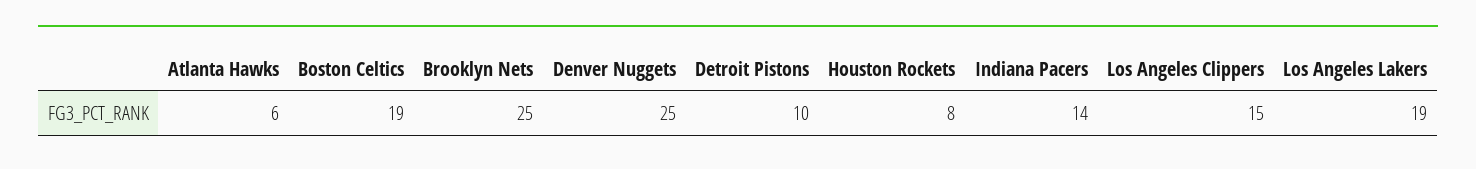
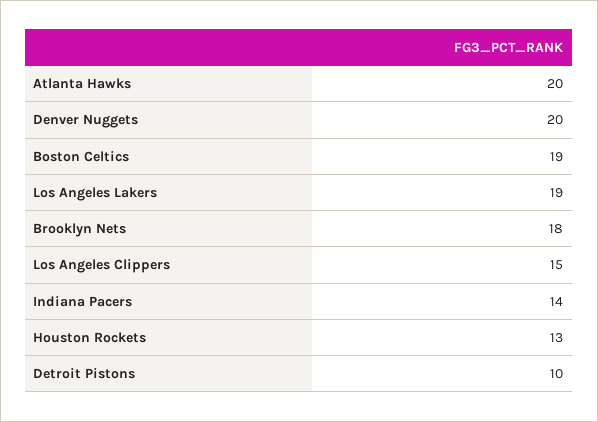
  {
-   "Atlanta Hawks": 6,
+   "Atlanta Hawks": 20,
    "Boston Celtics": 19,
-   "Brooklyn Nets": 25,
+   "Brooklyn Nets": 18,
-   "Denver Nuggets": 25,
+   "Denver Nuggets": 20,
    "Detroit Pistons": 10,
-   "Houston Rockets": 8,
+   "Houston Rockets": 13,
    "Indiana Pacers": 14,
    "Los Angeles Clippers": 15,
    "Los Angeles Lakers": 19
  }

